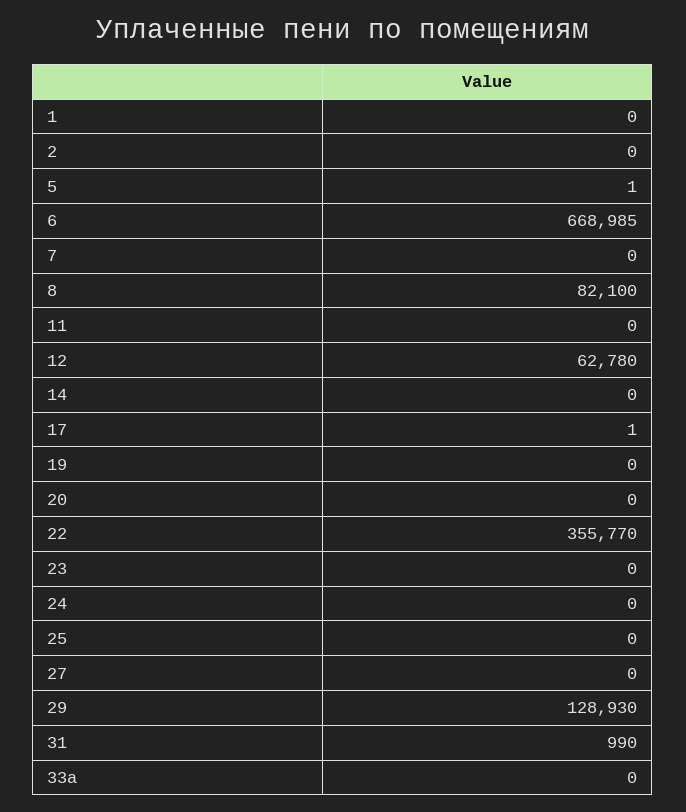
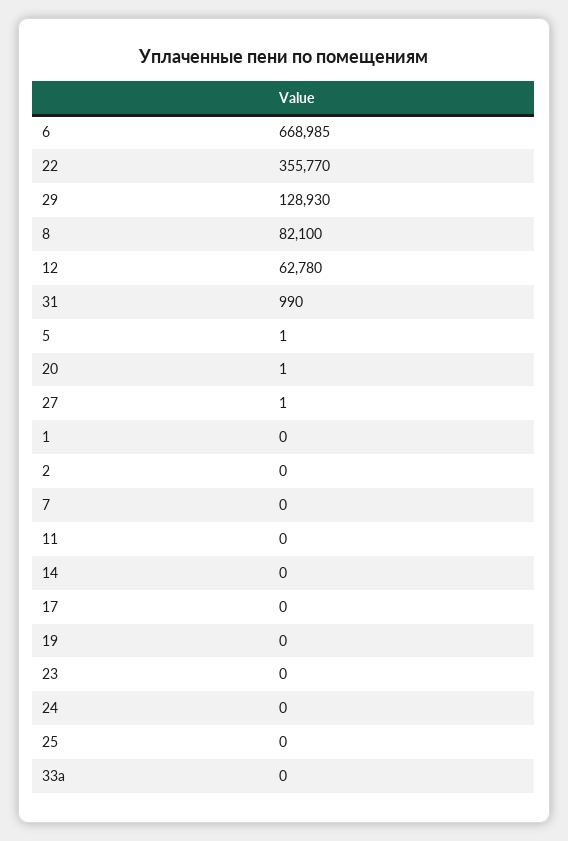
  {
    "1": 0,
    "2": 0,
    "5": 1,
    "6": 668985,
    "7": 0,
    "8": 82100,
    "11": 0,
    "12": 62780,
    "14": 0,
-   "17": 1,
+   "17": 0,
    "19": 0,
-   "20": 0,
+   "20": 1,
    "22": 355770,
    "23": 0,
    "24": 0,
    "25": 0,
-   "27": 0,
+   "27": 1,
    "29": 128930,
    "31": 990,
    "33а": 0
  }

